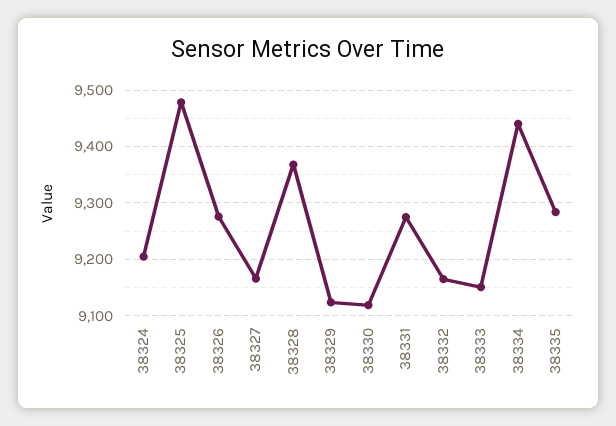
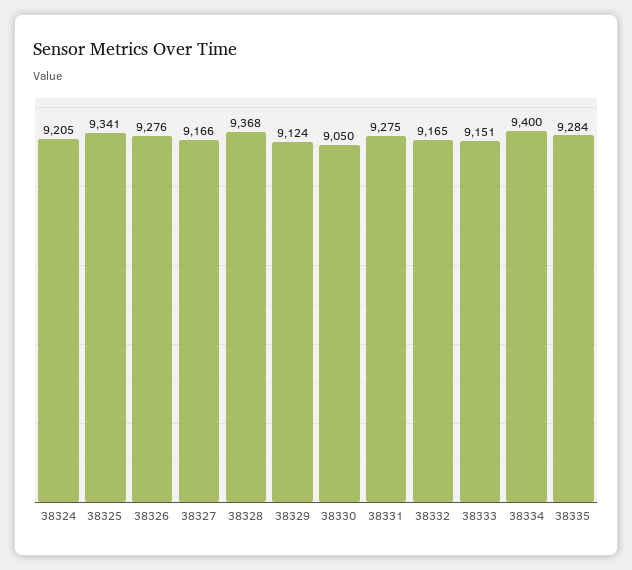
  {
    "38324": 9205,
-   "38325": 9480,
+   "38325": 9341,
    "38326": 9276,
    "38327": 9166,
    "38328": 9368,
    "38329": 9124,
-   "38330": 9120,
+   "38330": 9050,
    "38331": 9275,
    "38332": 9165,
    "38333": 9151,
-   "38334": 9440,
+   "38334": 9400,
    "38335": 9284
  }

